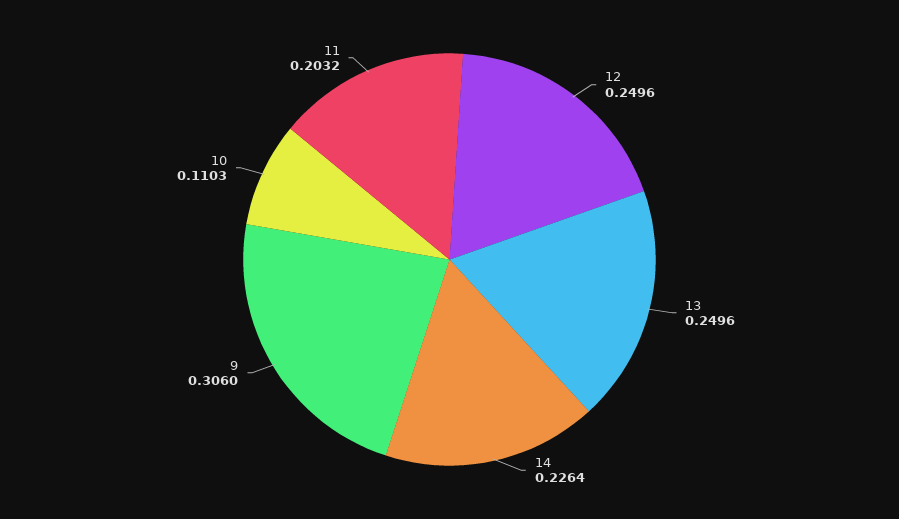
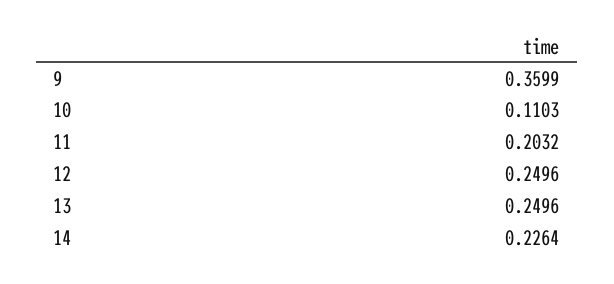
  {
    "12": 0.2496,
    "13": 0.2496,
    "14": 0.2264,
-   "9": 0.306,
+   "9": 0.3599,
    "10": 0.1103,
    "11": 0.2032
  }

